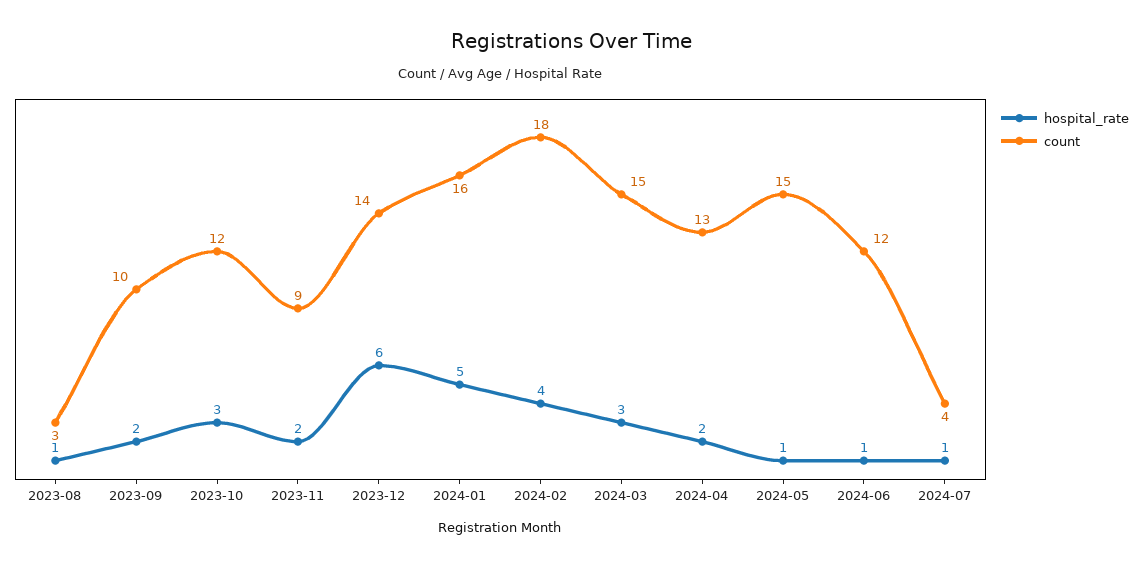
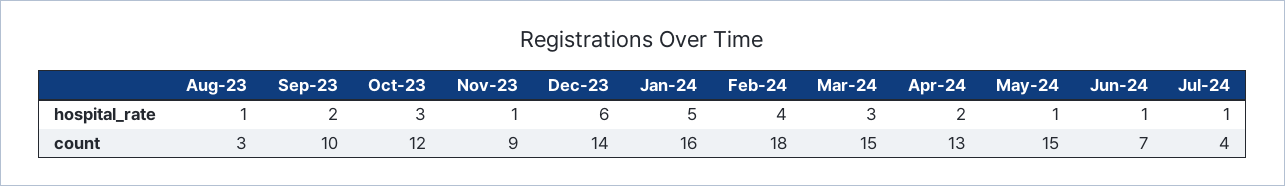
  {
    "hospital_rate": {
      "2023-08": 1,
      "2023-09": 2,
      "2023-10": 3,
-     "2023-11": 2,
+     "2023-11": 1,
      "2023-12": 6,
      "2024-01": 5,
      "2024-02": 4,
      "2024-03": 3,
      "2024-04": 2,
      "2024-05": 1,
      "2024-06": 1,
      "2024-07": 1
    },
    "count": {
      "2023-08": 3,
      "2023-09": 10,
      "2023-10": 12,
      "2023-11": 9,
      "2023-12": 14,
      "2024-01": 16,
      "2024-02": 18,
      "2024-03": 15,
      "2024-04": 13,
      "2024-05": 15,
-     "2024-06": 12,
+     "2024-06": 7,
      "2024-07": 4
    }
  }

